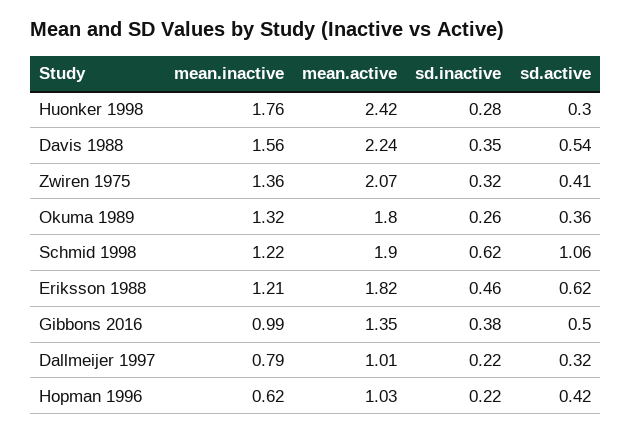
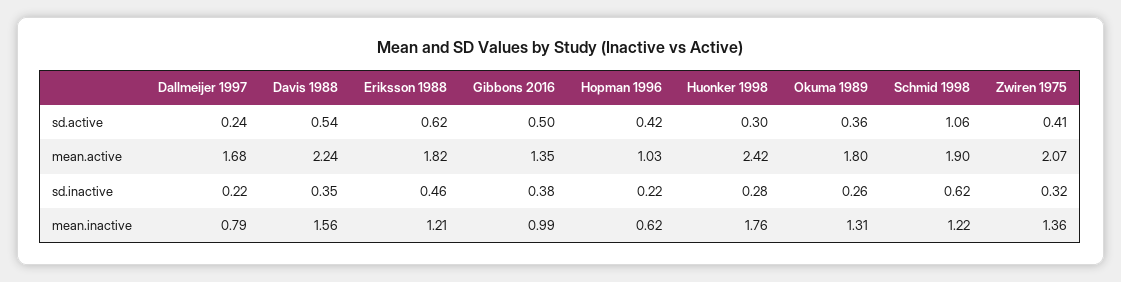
  {
    "mean.inactive": {
      "Huonker 1998": 1.76,
      "Davis 1988": 1.56,
      "Zwiren 1975": 1.36,
-     "Okuma 1989": 1.32,
+     "Okuma 1989": 1.31,
      "Schmid 1998": 1.22,
      "Eriksson 1988": 1.21,
      "Gibbons 2016": 0.99,
      "Dallmeijer 1997": 0.79,
      "Hopman 1996": 0.62
    },
    "mean.active": {
      "Huonker 1998": 2.42,
      "Davis 1988": 2.24,
      "Zwiren 1975": 2.07,
      "Okuma 1989": 1.8,
      "Schmid 1998": 1.9,
      "Eriksson 1988": 1.82,
      "Gibbons 2016": 1.35,
-     "Dallmeijer 1997": 1.01,
+     "Dallmeijer 1997": 1.68,
      "Hopman 1996": 1.03
    },
    "sd.inactive": {
      "Huonker 1998": 0.28,
      "Davis 1988": 0.35,
      "Zwiren 1975": 0.32,
      "Okuma 1989": 0.26,
      "Schmid 1998": 0.62,
      "Eriksson 1988": 0.46,
      "Gibbons 2016": 0.38,
      "Dallmeijer 1997": 0.22,
      "Hopman 1996": 0.22
    },
    "sd.active": {
      "Huonker 1998": 0.3,
      "Davis 1988": 0.54,
      "Zwiren 1975": 0.41,
      "Okuma 1989": 0.36,
      "Schmid 1998": 1.06,
      "Eriksson 1988": 0.62,
      "Gibbons 2016": 0.5,
-     "Dallmeijer 1997": 0.32,
+     "Dallmeijer 1997": 0.24,
      "Hopman 1996": 0.42
    }
  }

